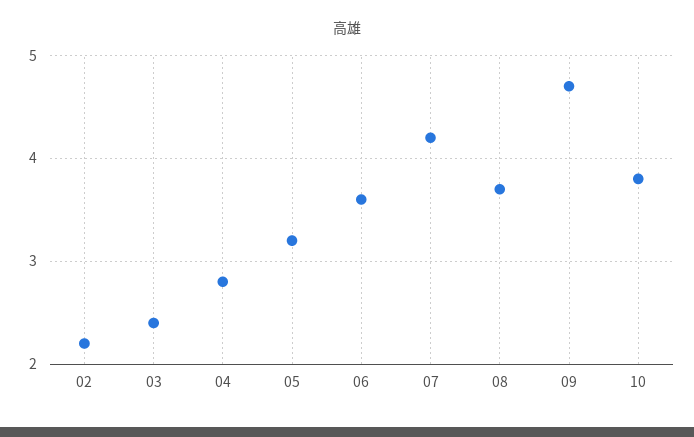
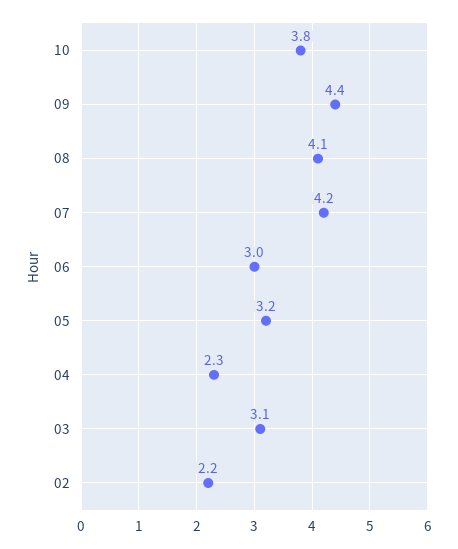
  {
    "02": 2.2,
-   "03": 2.4,
+   "03": 3.1,
-   "04": 2.8,
+   "04": 2.3,
    "05": 3.2,
-   "06": 3.6,
+   "06": 3,
    "07": 4.2,
-   "08": 3.7,
+   "08": 4.1,
-   "09": 4.7,
+   "09": 4.4,
    "10": 3.8
  }

